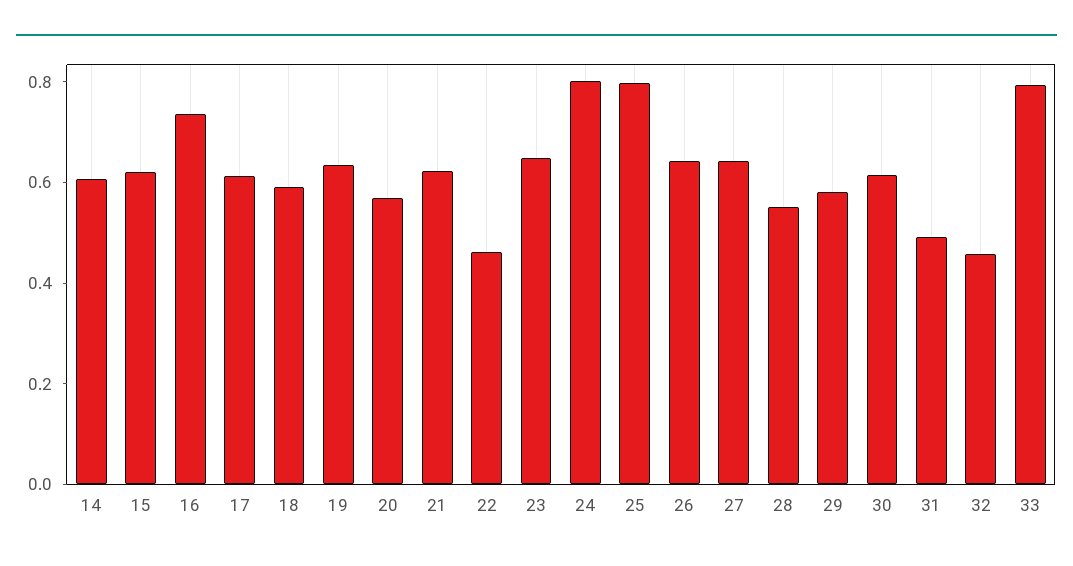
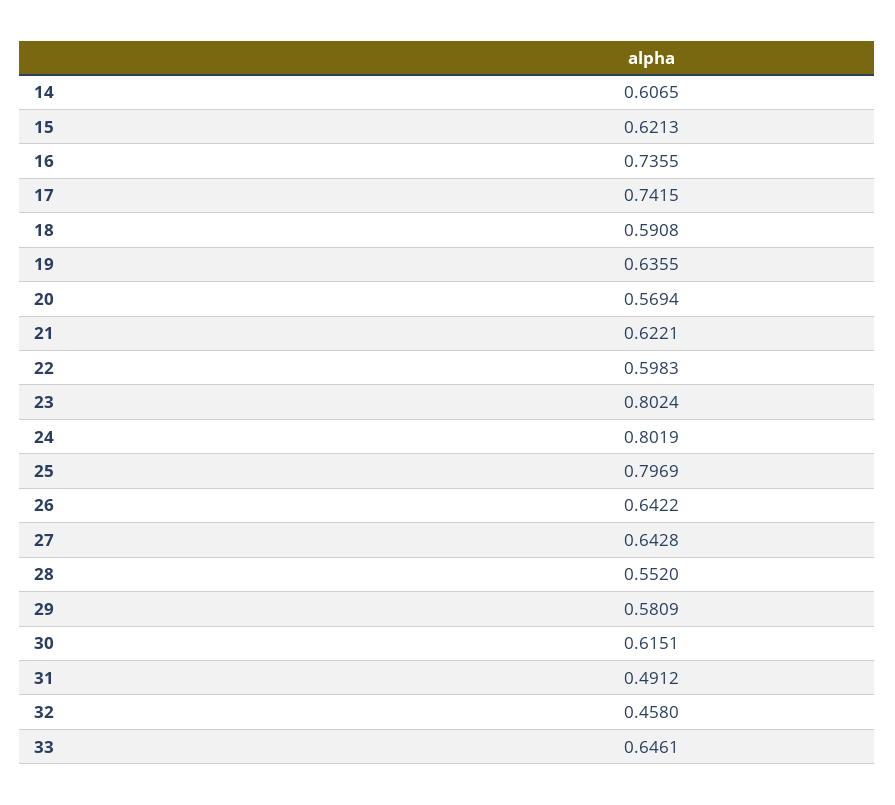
  {
    "14": 0.6065,
    "15": 0.6213,
    "16": 0.7355,
-   "17": 0.6,
+   "17": 0.7415,
    "18": 0.5908,
    "19": 0.6355,
    "20": 0.5694,
    "21": 0.6221,
-   "22": 0.45,
+   "22": 0.5983,
-   "23": 0.65,
+   "23": 0.8024,
    "24": 0.8019,
    "25": 0.7969,
    "26": 0.6422,
    "27": 0.6428,
    "28": 0.552,
    "29": 0.5809,
    "30": 0.6151,
    "31": 0.4912,
    "32": 0.458,
-   "33": 0.8
+   "33": 0.6461
  }

